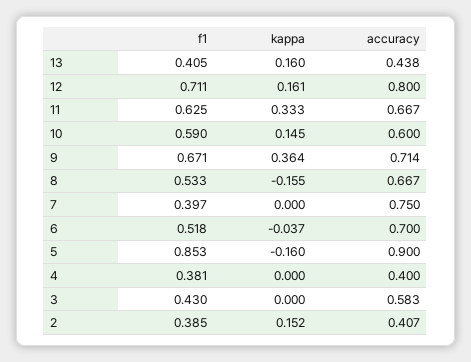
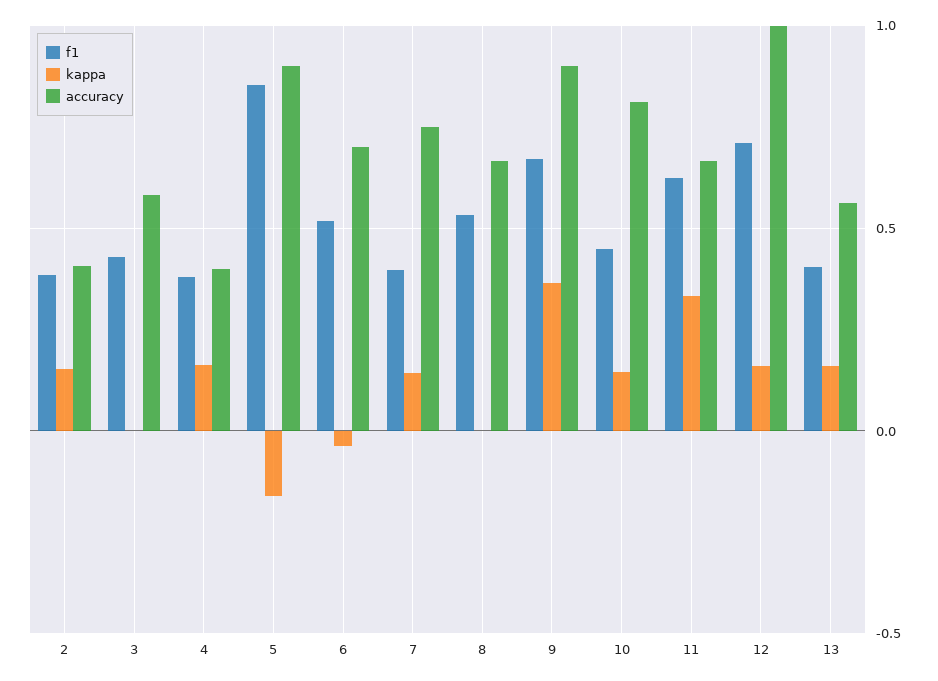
  {
    "f1": {
      "13": 0.405,
      "12": 0.711,
      "11": 0.625,
-     "10": 0.59,
+     "10": 0.45,
      "9": 0.671,
      "8": 0.533,
      "7": 0.397,
      "6": 0.518,
      "5": 0.853,
      "4": 0.381,
      "3": 0.43,
      "2": 0.385
    },
    "kappa": {
      "13": 0.16,
      "12": 0.161,
      "11": 0.333,
      "10": 0.145,
      "9": 0.364,
-     "8": -0.155,
+     "8": 0,
-     "7": 0,
+     "7": 0.15,
      "6": -0.037,
      "5": -0.16,
-     "4": 0,
+     "4": 0.15,
      "3": 0,
      "2": 0.152
    },
    "accuracy": {
-     "13": 0.438,
+     "13": 0.55,
-     "12": 0.8,
+     "12": 1,
      "11": 0.667,
-     "10": 0.6,
+     "10": 0.8,
-     "9": 0.714,
+     "9": 0.9,
      "8": 0.667,
      "7": 0.75,
      "6": 0.7,
      "5": 0.9,
      "4": 0.4,
      "3": 0.583,
      "2": 0.407
    }
  }

